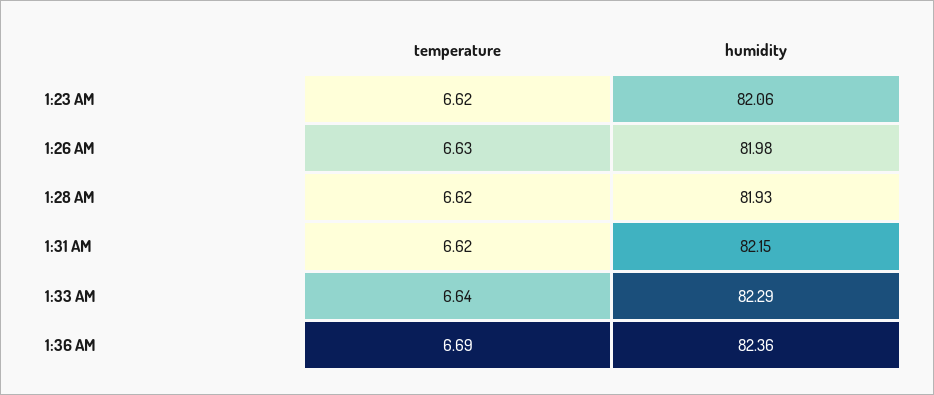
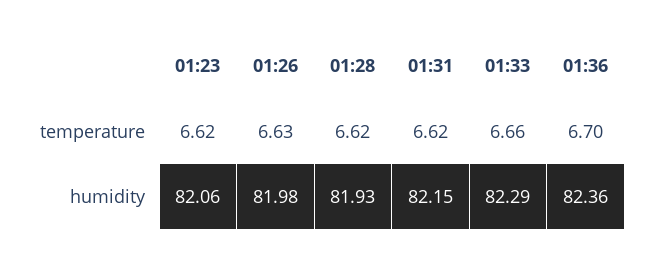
  {
    "temperature": {
      "1:23 AM": 6.62,
      "1:26 AM": 6.63,
      "1:28 AM": 6.62,
      "1:31 AM": 6.62,
-     "1:33 AM": 6.64,
+     "1:33 AM": 6.66,
-     "1:36 AM": 6.69
+     "1:36 AM": 6.7
    },
    "humidity": {
      "1:23 AM": 82.06,
      "1:26 AM": 81.98,
      "1:28 AM": 81.93,
      "1:31 AM": 82.15,
      "1:33 AM": 82.29,
      "1:36 AM": 82.36
    }
  }

